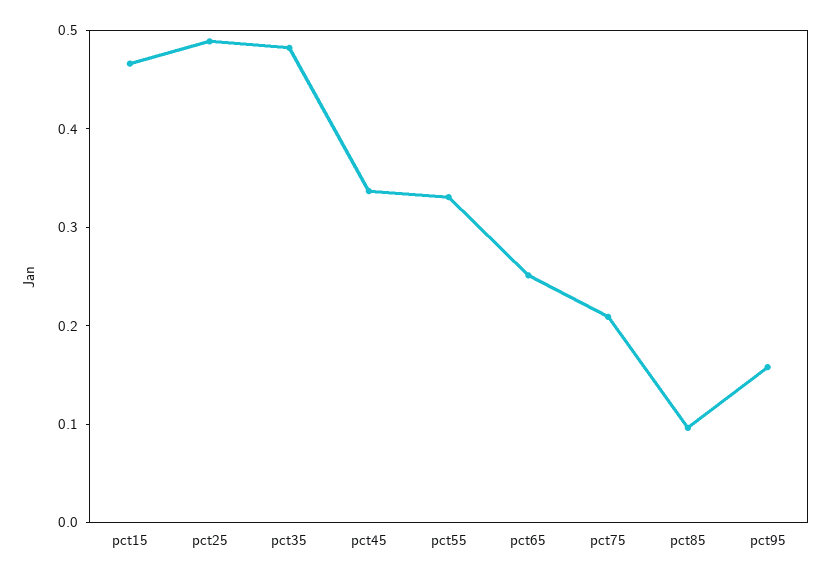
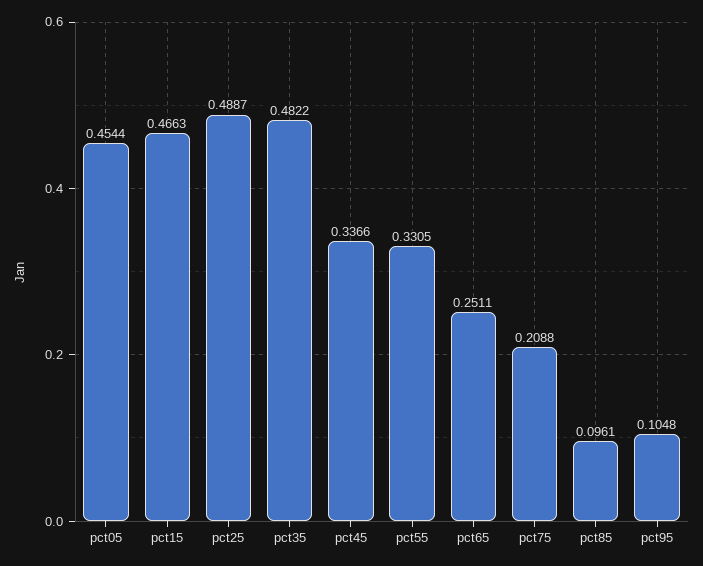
  {
    "pct15": 0.4663,
    "pct25": 0.4887,
    "pct35": 0.4822,
    "pct45": 0.3366,
    "pct55": 0.3305,
    "pct65": 0.2511,
    "pct75": 0.2088,
    "pct85": 0.0961,
-   "pct95": 0.16
+   "pct95": 0.1048,
+   "pct05": 0.4544
  }

